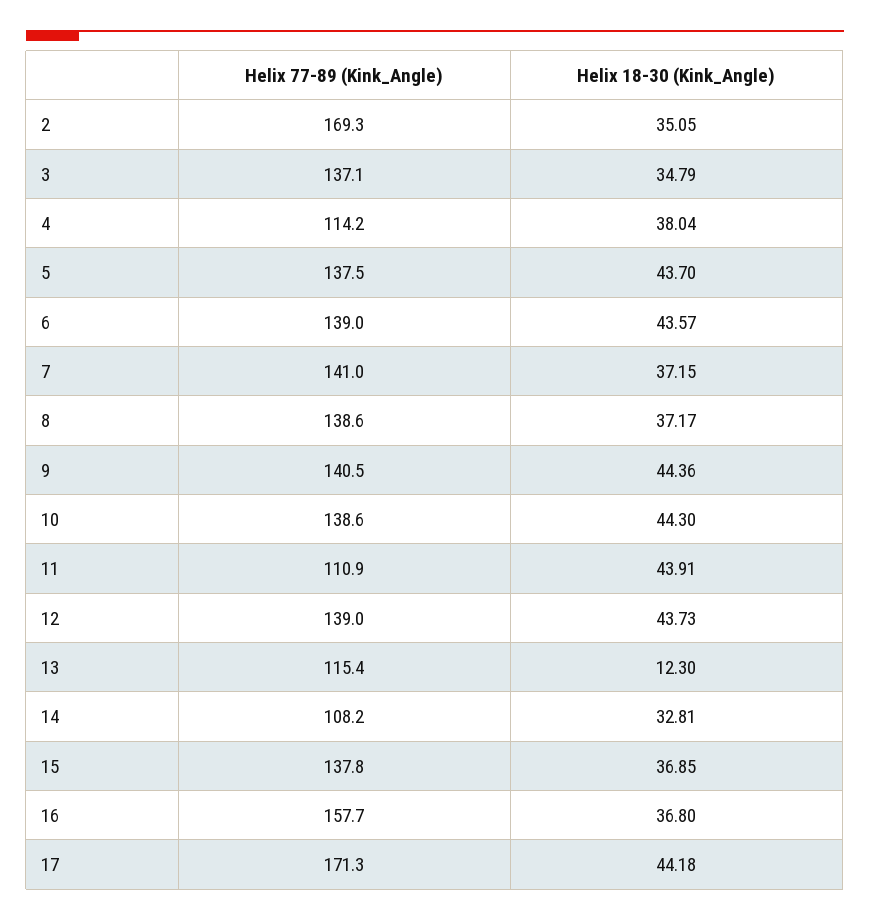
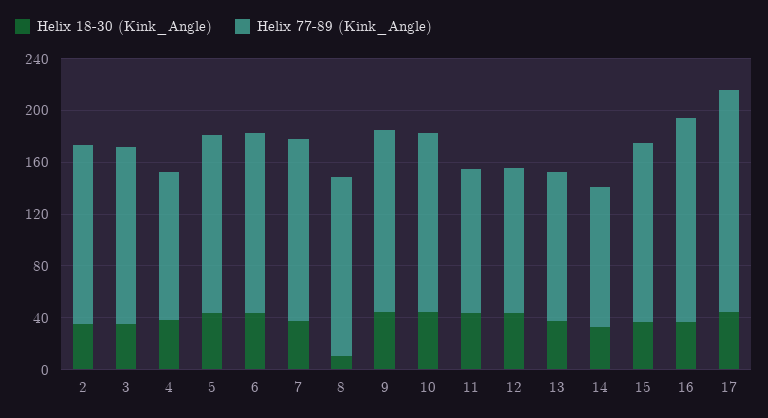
  {
    "Helix 77-89 (Kink_Angle)": {
-     "2": 169.3,
+     "2": 140,
      "3": 137.1,
      "4": 114.2,
      "5": 137.5,
      "6": 139,
      "7": 141,
      "8": 138.6,
      "9": 140.5,
      "10": 138.6,
      "11": 110.9,
-     "12": 139,
+     "12": 110,
      "13": 115.4,
      "14": 108.2,
      "15": 137.8,
      "16": 157.7,
      "17": 171.3
    },
    "Helix 18-30 (Kink_Angle)": {
      "2": 35.05,
      "3": 34.79,
      "4": 38.04,
      "5": 43.7,
      "6": 43.57,
      "7": 37.15,
-     "8": 37.17,
+     "8": 10,
      "9": 44.36,
      "10": 44.3,
      "11": 43.91,
      "12": 43.73,
-     "13": 12.3,
+     "13": 40,
      "14": 32.81,
      "15": 36.85,
      "16": 36.8,
      "17": 44.18
    }
  }

